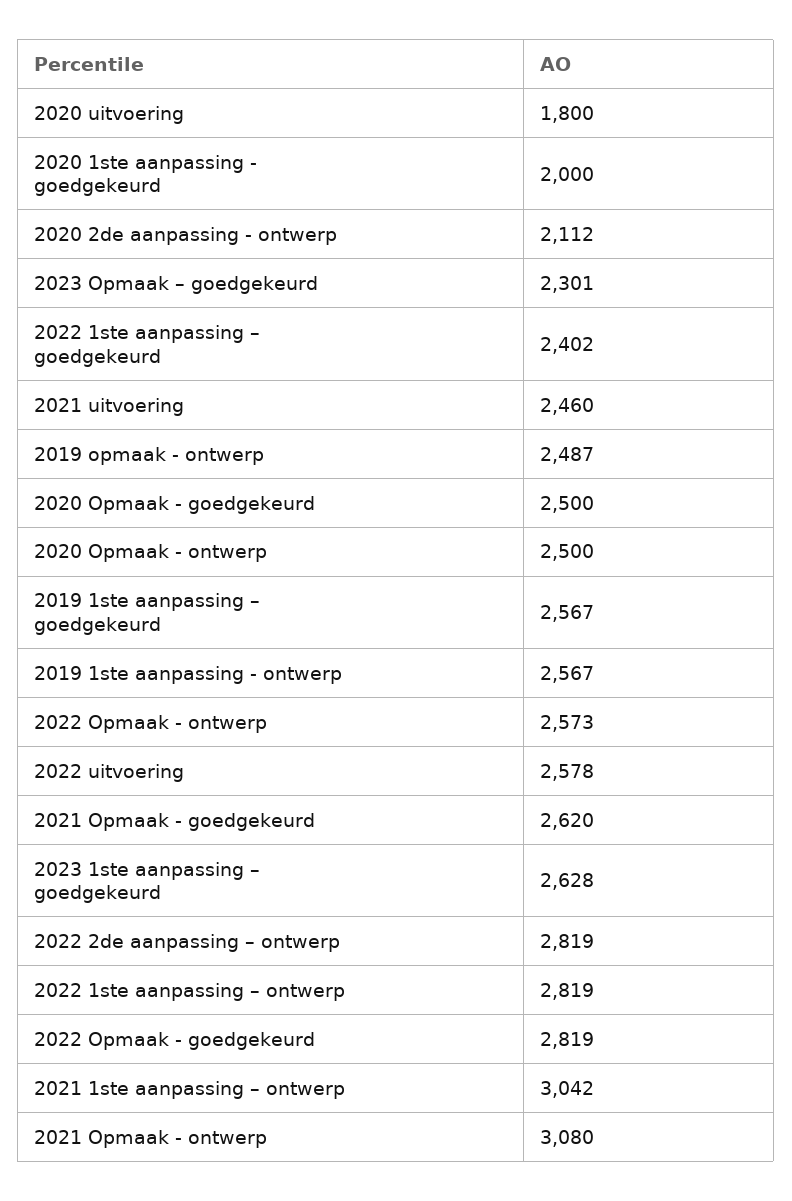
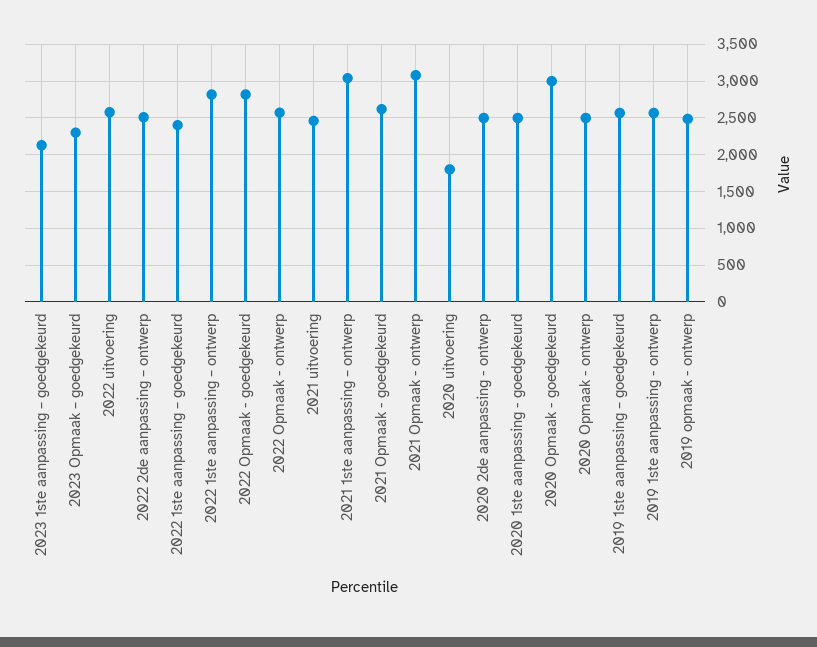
  {
    "2020 uitvoering": 1800,
-   "2020 1ste aanpassing - goedgekeurd": 2000,
+   "2020 1ste aanpassing - goedgekeurd": 2500,
-   "2020 2de aanpassing - ontwerp": 2112,
+   "2020 2de aanpassing - ontwerp": 2500,
    "2023 Opmaak – goedgekeurd": 2301,
    "2022 1ste aanpassing – goedgekeurd": 2402,
    "2021 uitvoering": 2460,
    "2019 opmaak - ontwerp": 2487,
-   "2020 Opmaak - goedgekeurd": 2500,
+   "2020 Opmaak - goedgekeurd": 3000,
    "2020 Opmaak - ontwerp": 2500,
    "2019 1ste aanpassing – goedgekeurd": 2567,
    "2019 1ste aanpassing - ontwerp": 2567,
    "2022 Opmaak - ontwerp": 2573,
    "2022 uitvoering": 2578,
    "2021 Opmaak - goedgekeurd": 2620,
-   "2023 1ste aanpassing – goedgekeurd": 2628,
+   "2023 1ste aanpassing – goedgekeurd": 2100,
-   "2022 2de aanpassing – ontwerp": 2819,
+   "2022 2de aanpassing – ontwerp": 2500,
    "2022 1ste aanpassing – ontwerp": 2819,
    "2022 Opmaak - goedgekeurd": 2819,
    "2021 1ste aanpassing – ontwerp": 3042,
    "2021 Opmaak - ontwerp": 3080
  }

